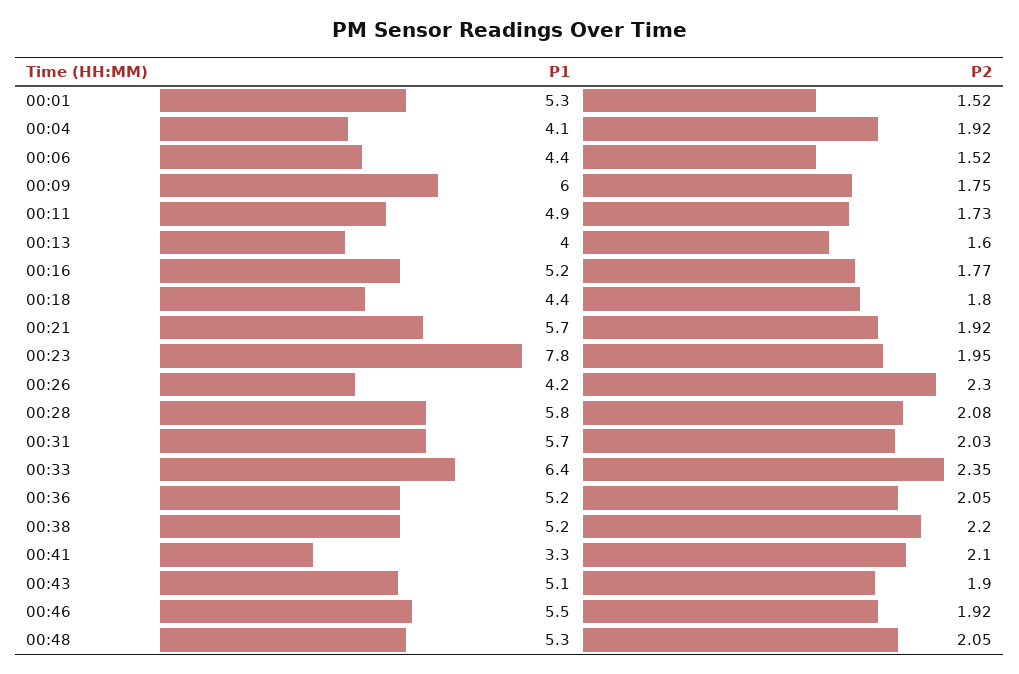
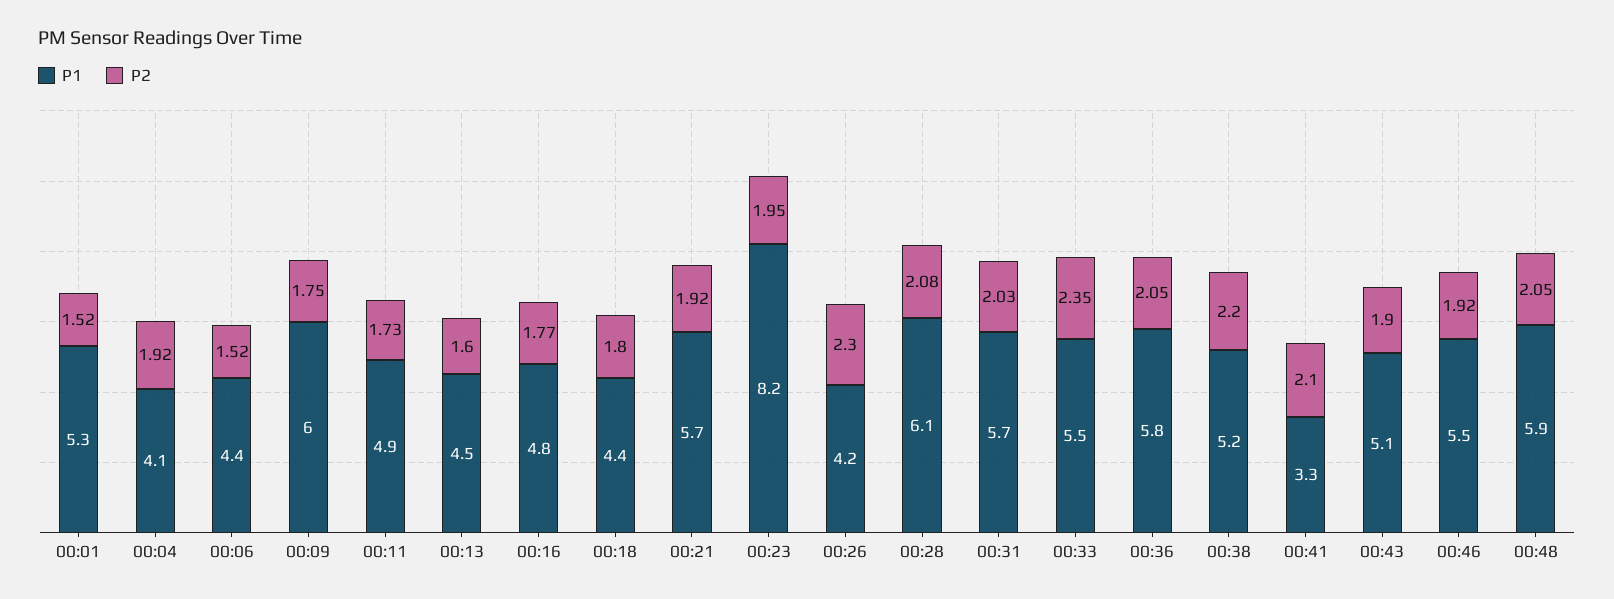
  {
    "P1": {
      "00:01": 5.3,
      "00:04": 4.1,
      "00:06": 4.4,
      "00:09": 6,
      "00:11": 4.9,
-     "00:13": 4,
+     "00:13": 4.5,
-     "00:16": 5.2,
+     "00:16": 4.8,
      "00:18": 4.4,
      "00:21": 5.7,
-     "00:23": 7.8,
+     "00:23": 8.2,
      "00:26": 4.2,
-     "00:28": 5.8,
+     "00:28": 6.1,
      "00:31": 5.7,
-     "00:33": 6.4,
+     "00:33": 5.5,
-     "00:36": 5.2,
+     "00:36": 5.8,
      "00:38": 5.2,
      "00:41": 3.3,
      "00:43": 5.1,
      "00:46": 5.5,
-     "00:48": 5.3
+     "00:48": 5.9
    },
    "P2": {
      "00:01": 1.52,
      "00:04": 1.92,
      "00:06": 1.52,
      "00:09": 1.75,
      "00:11": 1.73,
      "00:13": 1.6,
      "00:16": 1.77,
      "00:18": 1.8,
      "00:21": 1.92,
      "00:23": 1.95,
      "00:26": 2.3,
      "00:28": 2.08,
      "00:31": 2.03,
      "00:33": 2.35,
      "00:36": 2.05,
      "00:38": 2.2,
      "00:41": 2.1,
      "00:43": 1.9,
      "00:46": 1.92,
      "00:48": 2.05
    }
  }

